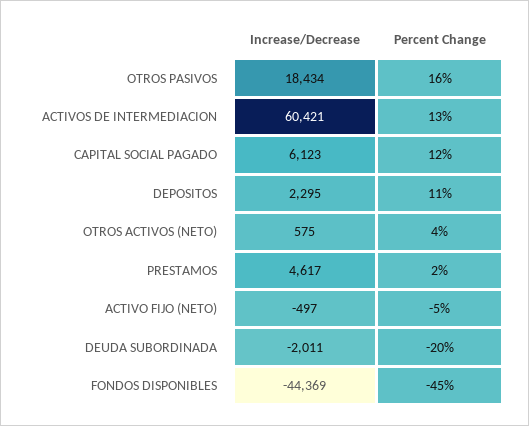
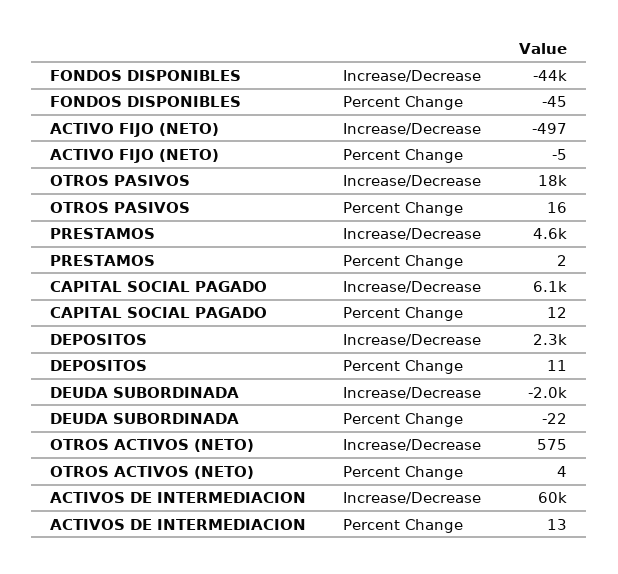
  {
    "Increase/Decrease": {
      "OTROS PASIVOS": 18434,
      "ACTIVOS DE INTERMEDIACION": 60421,
      "CAPITAL SOCIAL PAGADO": 6123,
      "DEPOSITOS": 2295,
      "OTROS ACTIVOS (NETO)": 575,
      "PRESTAMOS": 4617,
      "ACTIVO FIJO (NETO)": -497,
      "DEUDA SUBORDINADA": -2011,
      "FONDOS DISPONIBLES": -44369
    },
    "Percent Change": {
      "OTROS PASIVOS": 16,
      "ACTIVOS DE INTERMEDIACION": 13,
      "CAPITAL SOCIAL PAGADO": 12,
      "DEPOSITOS": 11,
      "OTROS ACTIVOS (NETO)": 4,
      "PRESTAMOS": 2,
      "ACTIVO FIJO (NETO)": -5,
-     "DEUDA SUBORDINADA": -20,
+     "DEUDA SUBORDINADA": -22,
      "FONDOS DISPONIBLES": -45
    }
  }

